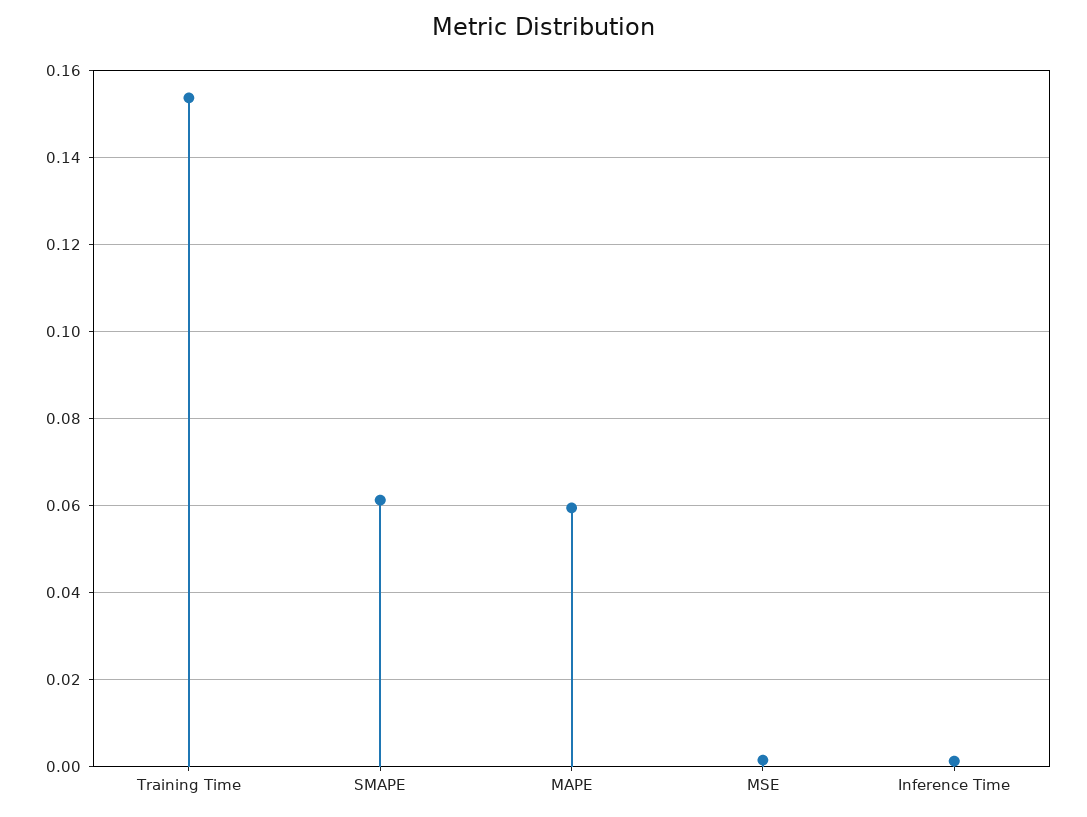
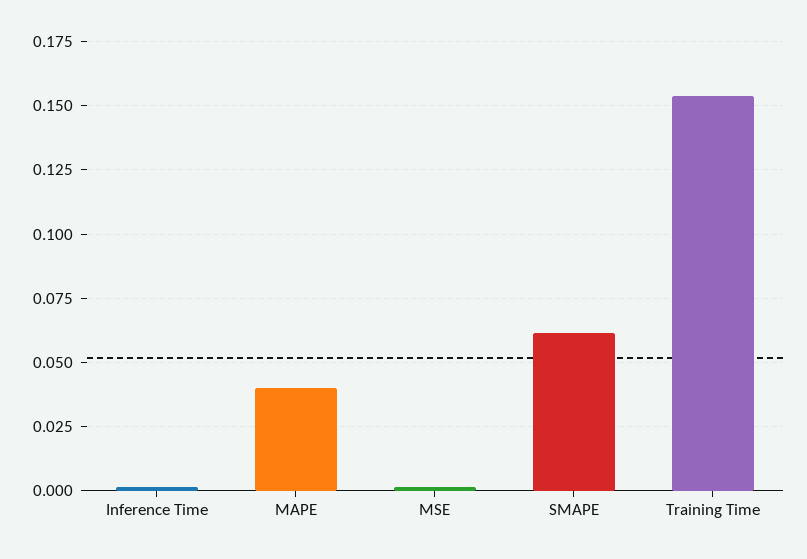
  {
    "Training Time": 0.154,
    "SMAPE": 0.062,
-   "MAPE": 0.06,
+   "MAPE": 0.04,
    "MSE": 0.002,
    "Inference Time": 0.002
  }

